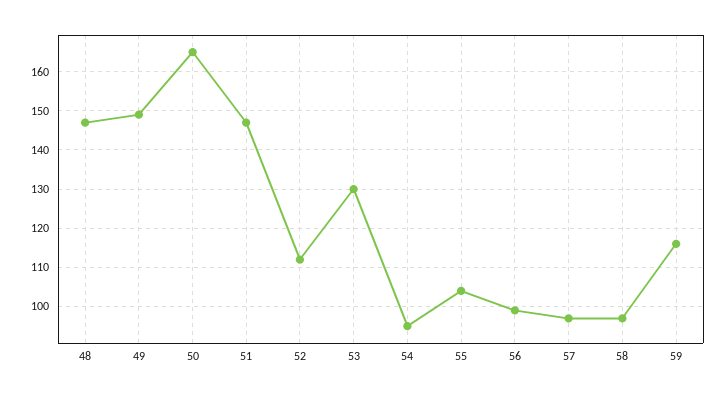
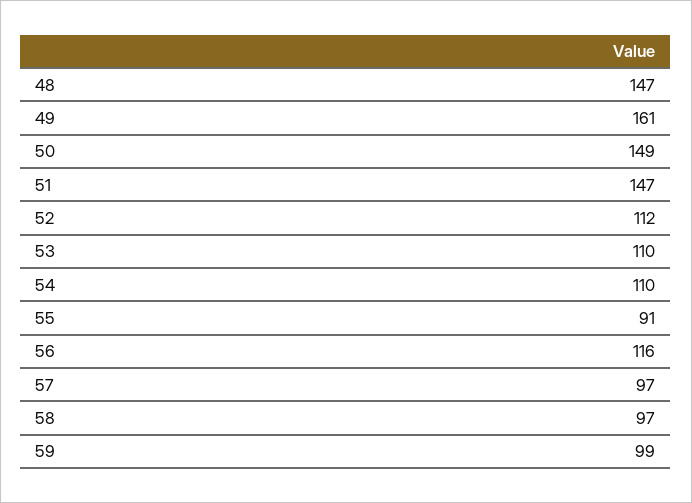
  {
    "48": 147,
-   "49": 150,
+   "49": 161,
-   "50": 165,
+   "50": 149,
    "51": 147,
    "52": 112,
-   "53": 130,
+   "53": 110,
-   "54": 95,
+   "54": 110,
-   "55": 105,
+   "55": 91,
-   "56": 100,
+   "56": 116,
    "57": 97,
    "58": 97,
-   "59": 115
+   "59": 99
  }

